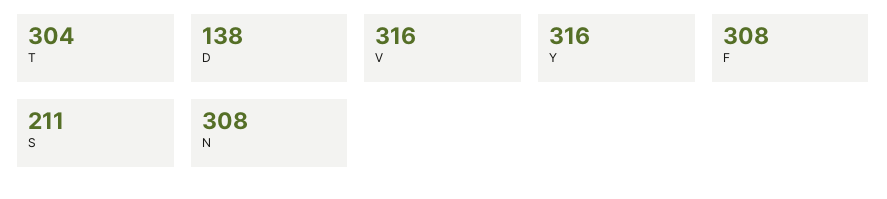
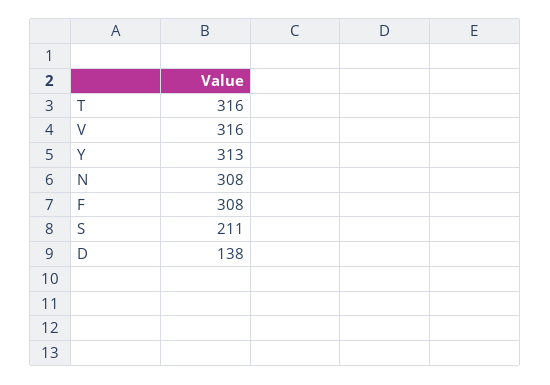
  {
-   "T": 304,
+   "T": 316,
    "D": 138,
    "V": 316,
-   "Y": 316,
+   "Y": 313,
    "F": 308,
    "S": 211,
    "N": 308
  }

